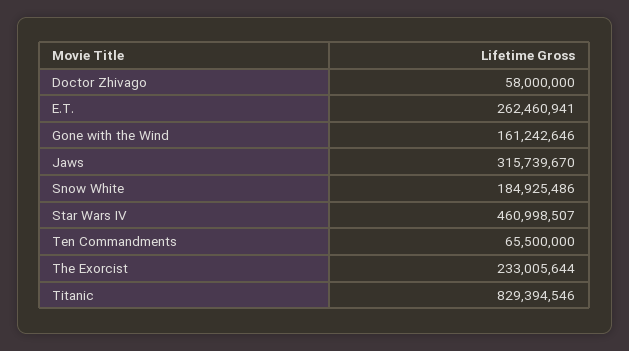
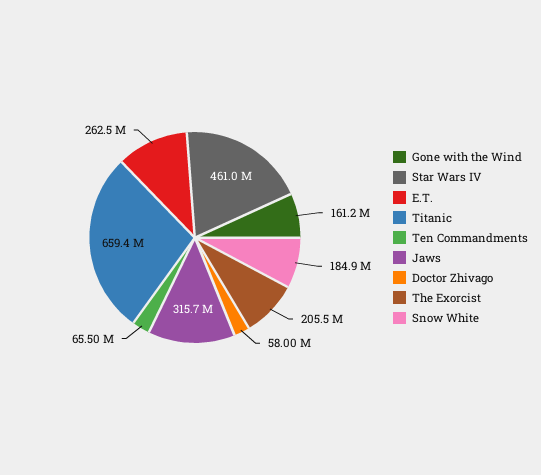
  {
    "Doctor Zhivago": 58000000,
    "E.T.": 262460941,
    "Gone with the Wind": 161242646,
    "Jaws": 315739670,
    "Snow White": 184925486,
    "Star Wars IV": 460998507,
    "Ten Commandments": 65500000,
-   "The Exorcist": 233005644,
+   "The Exorcist": 205500000,
-   "Titanic": 829394546
+   "Titanic": 659400000
  }

